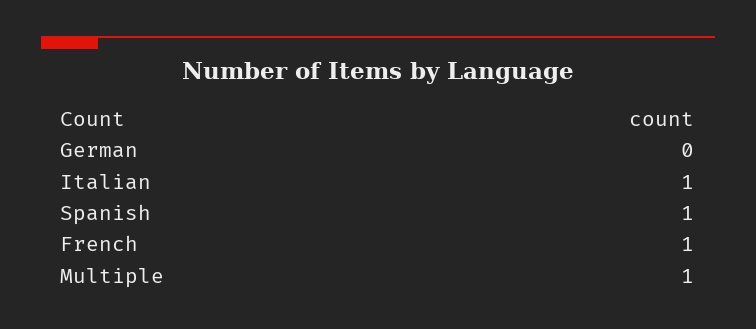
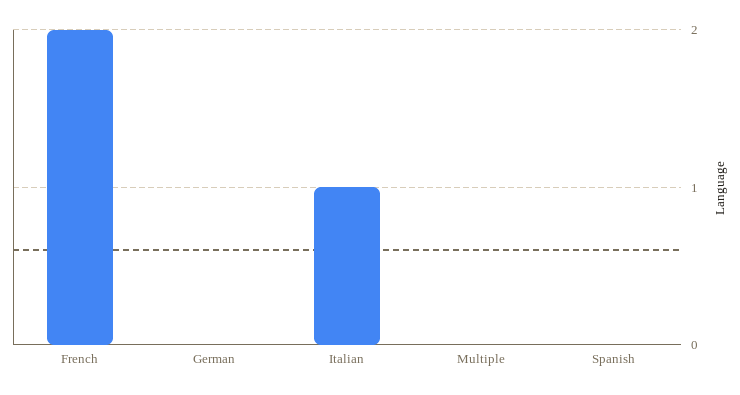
  {
    "German": 0,
    "Italian": 1,
-   "Spanish": 1,
+   "Spanish": 0,
-   "French": 1,
+   "French": 2,
-   "Multiple": 1
+   "Multiple": 0
  }

